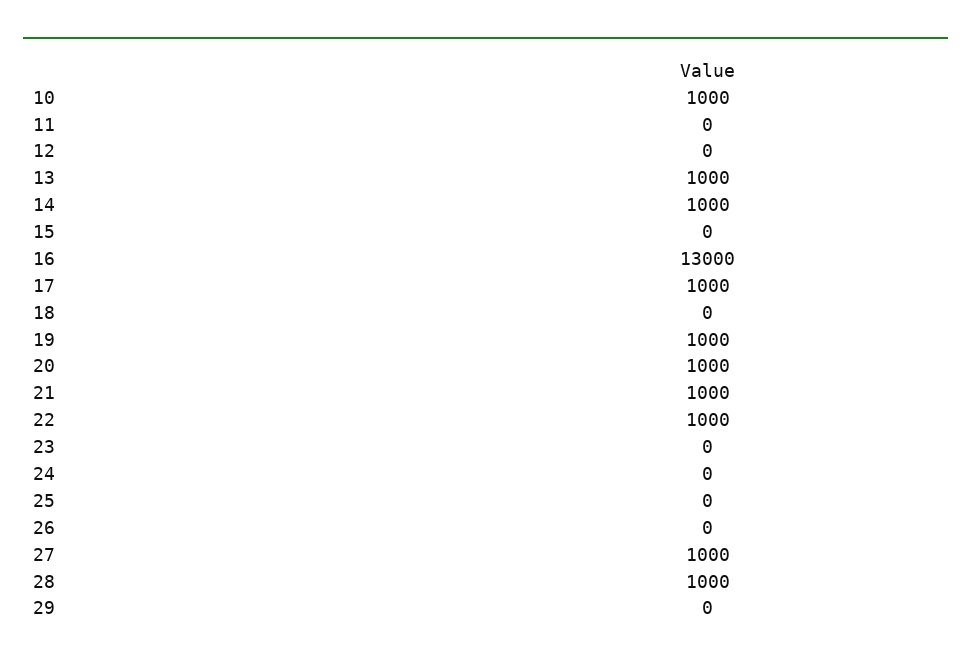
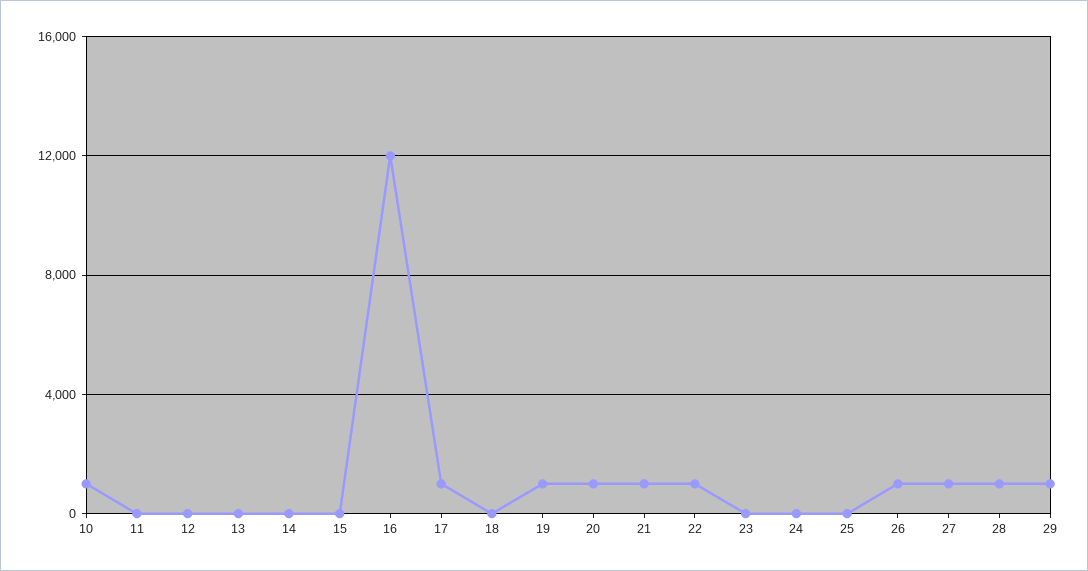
  {
    "10": 1000,
    "11": 0,
    "12": 0,
-   "13": 1000,
+   "13": 0,
-   "14": 1000,
+   "14": 0,
    "15": 0,
-   "16": 13000,
+   "16": 12000,
    "17": 1000,
    "18": 0,
    "19": 1000,
    "20": 1000,
    "21": 1000,
    "22": 1000,
    "23": 0,
    "24": 0,
    "25": 0,
-   "26": 0,
+   "26": 1000,
    "27": 1000,
    "28": 1000,
-   "29": 0
+   "29": 1000
  }

